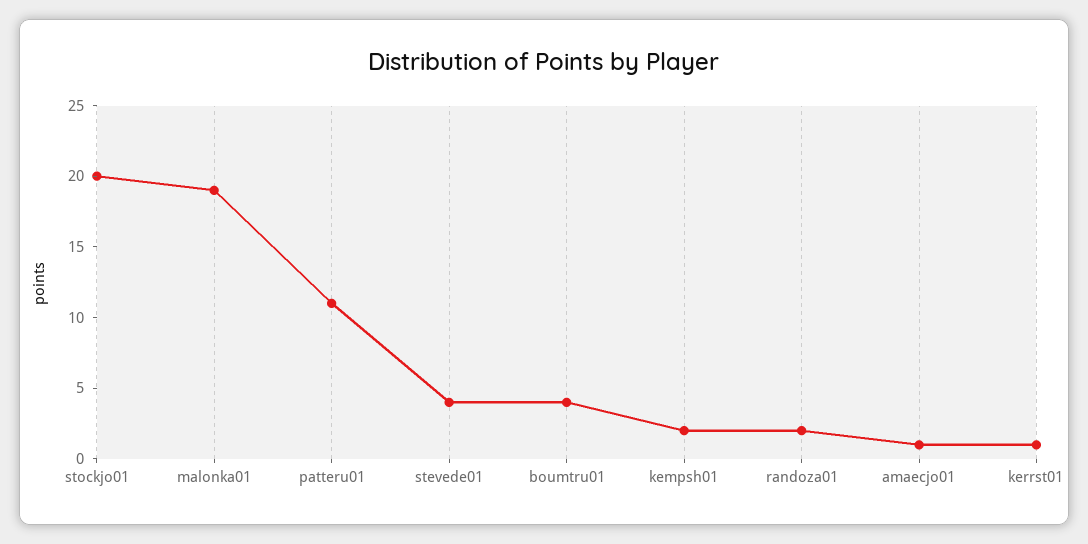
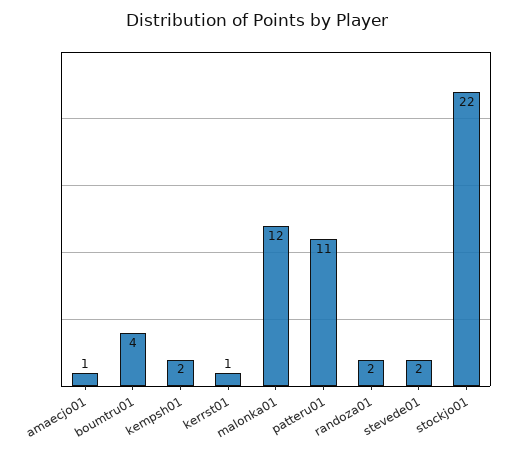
  {
-   "stockjo01": 20,
+   "stockjo01": 22,
-   "malonka01": 19,
+   "malonka01": 12,
    "patteru01": 11,
-   "stevede01": 4,
+   "stevede01": 2,
    "boumtru01": 4,
    "kempsh01": 2,
    "randoza01": 2,
    "amaecjo01": 1,
    "kerrst01": 1
  }

